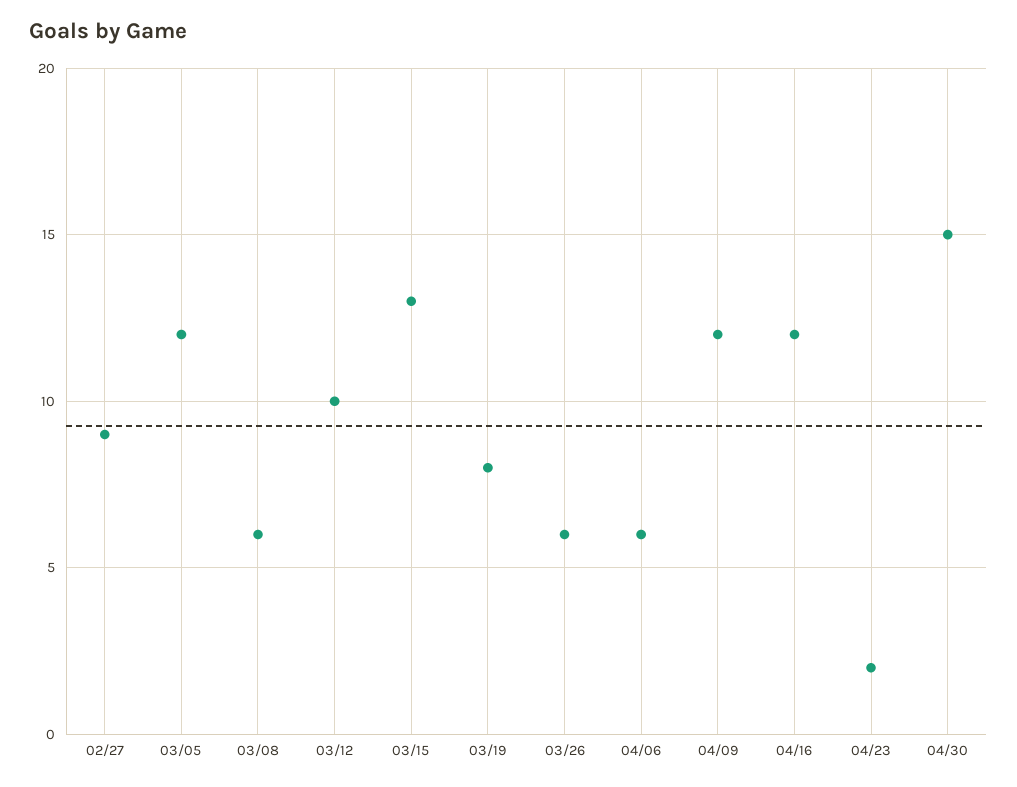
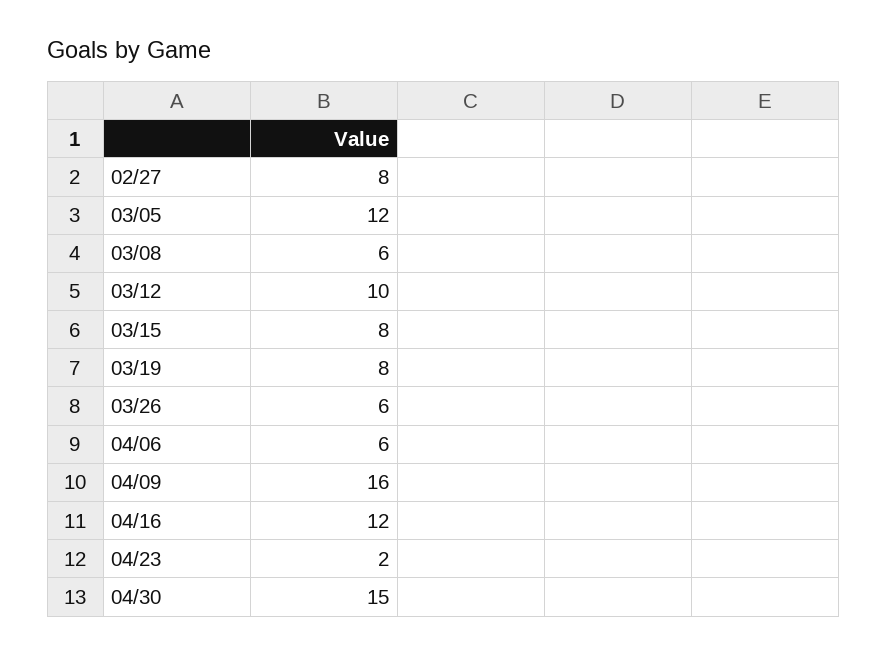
  {
-   "02/27": 9,
+   "02/27": 8,
    "03/05": 12,
    "03/08": 6,
    "03/12": 10,
-   "03/15": 13,
+   "03/15": 8,
    "03/19": 8,
    "03/26": 6,
    "04/06": 6,
-   "04/09": 12,
+   "04/09": 16,
    "04/16": 12,
    "04/23": 2,
    "04/30": 15
  }

